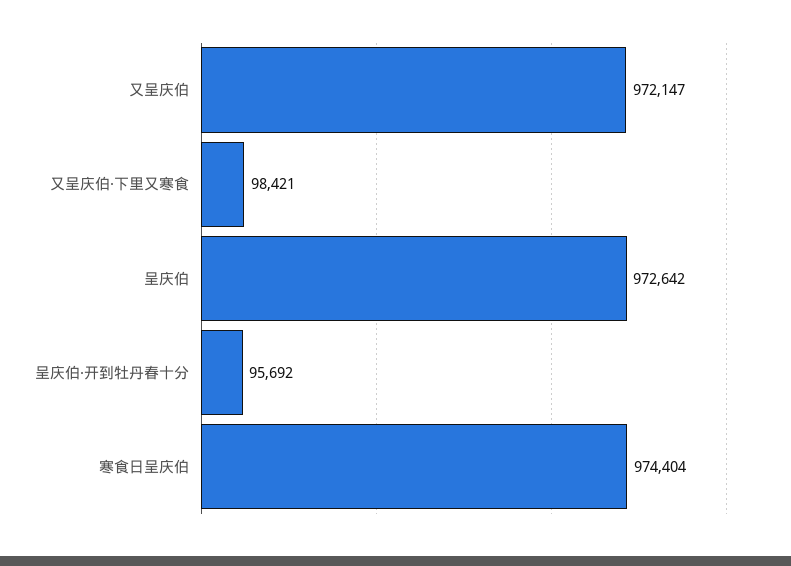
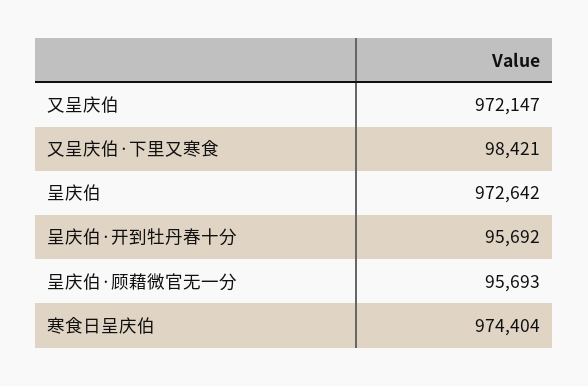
  {
    "又呈庆伯": 972147,
    "又呈庆伯·下里又寒食": 98421,
    "呈庆伯": 972642,
    "呈庆伯·开到牡丹春十分": 95692,
-   "寒食日呈庆伯": 974404
+   "寒食日呈庆伯": 974404,
+   "呈庆伯·顾藉微官无一分": 95693
  }

